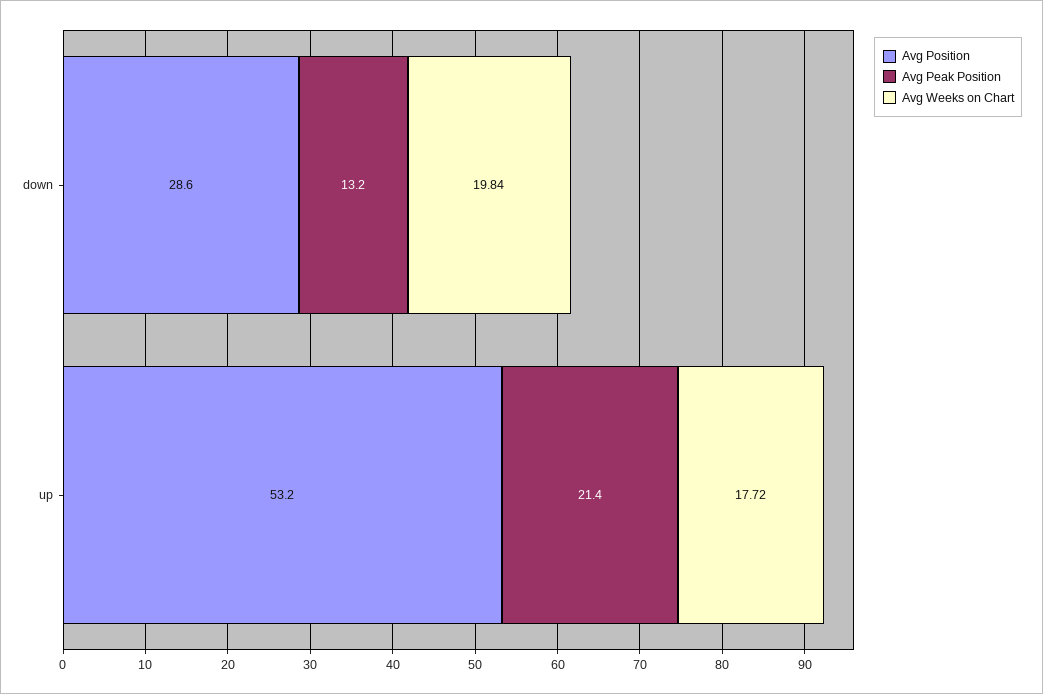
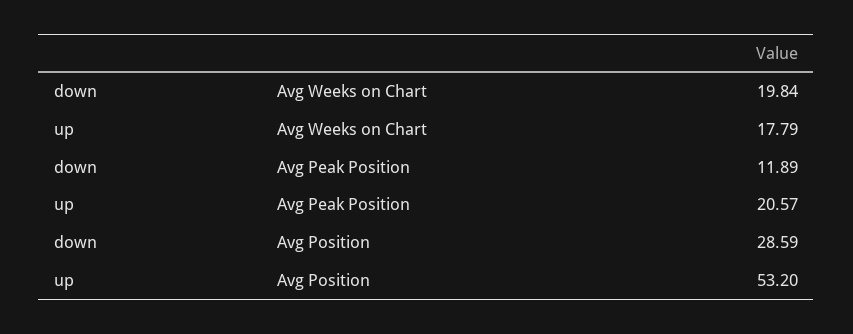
  {
    "Avg Position": {
      "down": 28.59,
      "up": 53.2
    },
    "Avg Peak Position": {
-     "down": 13.2,
+     "down": 11.89,
-     "up": 21.4
+     "up": 20.57
    },
    "Avg Weeks on Chart": {
      "down": 19.84,
-     "up": 17.72
+     "up": 17.79
    }
  }

